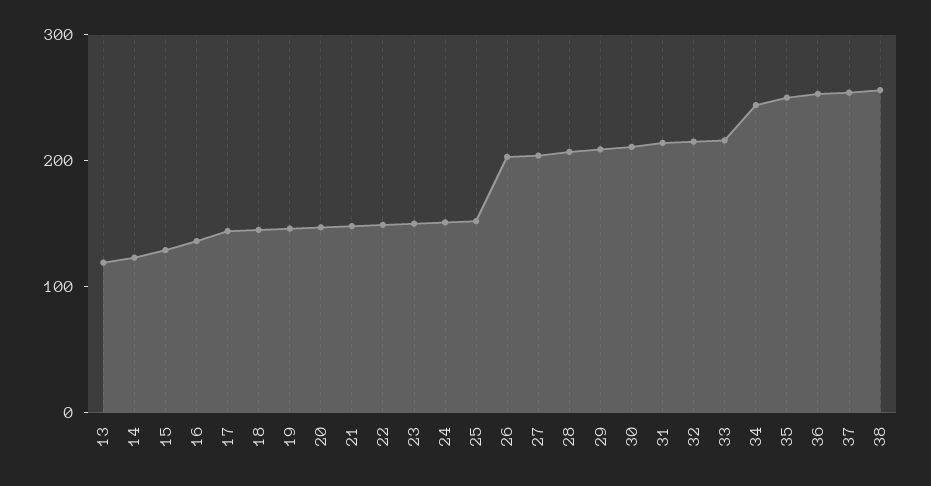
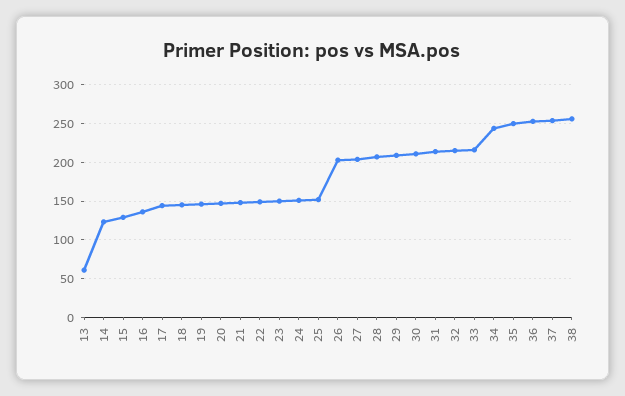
  {
-   "13": 120,
+   "13": 60,
    "14": 120,
    "15": 130,
    "16": 140,
    "17": 140,
    "18": 150,
    "19": 150,
    "20": 150,
    "21": 150,
    "22": 150,
    "23": 150,
    "24": 150,
    "25": 150,
    "26": 200,
    "27": 200,
    "28": 210,
    "29": 210,
    "30": 210,
    "31": 210,
    "32": 220,
    "33": 220,
    "34": 240,
    "35": 250,
    "36": 250,
    "37": 250,
    "38": 260
  }

